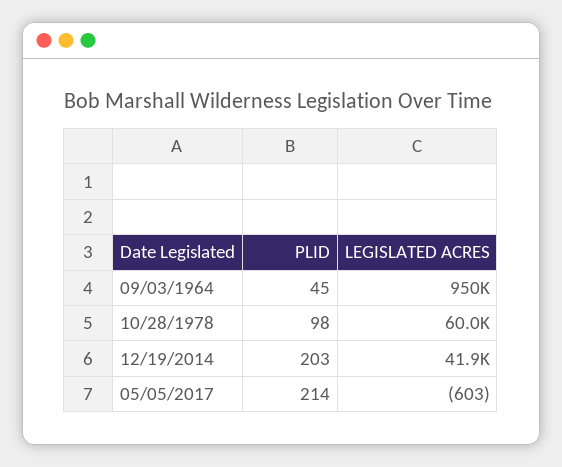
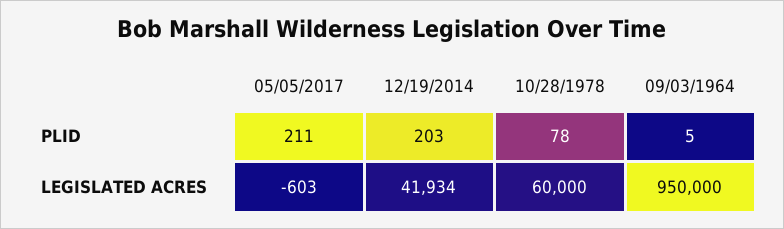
  {
    "PLID": {
-     "09/03/1964": 45,
+     "09/03/1964": 5,
-     "10/28/1978": 98,
+     "10/28/1978": 78,
      "12/19/2014": 203,
-     "05/05/2017": 214
+     "05/05/2017": 211
    },
    "LEGISLATED ACRES": {
      "09/03/1964": 950000,
      "10/28/1978": 60000,
      "12/19/2014": 41934,
      "05/05/2017": -603
    }
  }

